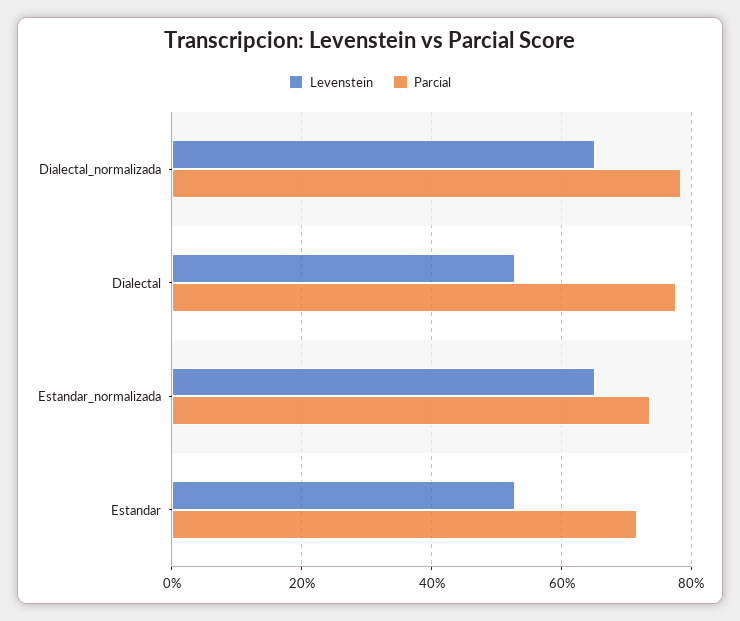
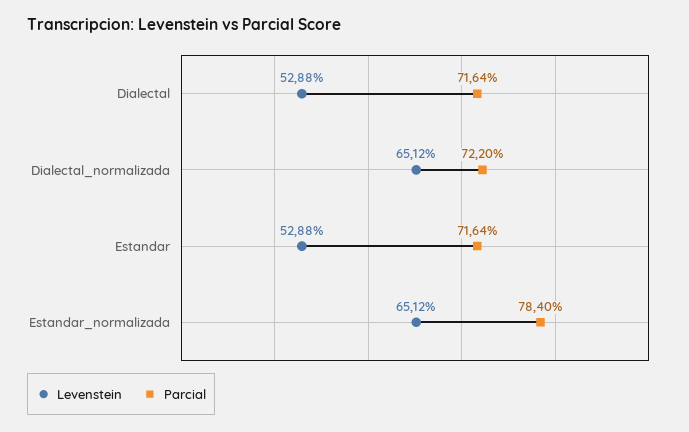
  {
    "Levenstein": {
      "Dialectal_normalizada": 65.12,
      "Dialectal": 52.88,
      "Estandar_normalizada": 65.12,
      "Estandar": 52.88
    },
    "Parcial": {
-     "Dialectal_normalizada": 78,
+     "Dialectal_normalizada": 72.2,
-     "Dialectal": 78,
+     "Dialectal": 71.64,
-     "Estandar_normalizada": 74,
+     "Estandar_normalizada": 78.4,
      "Estandar": 71.64
    }
  }

